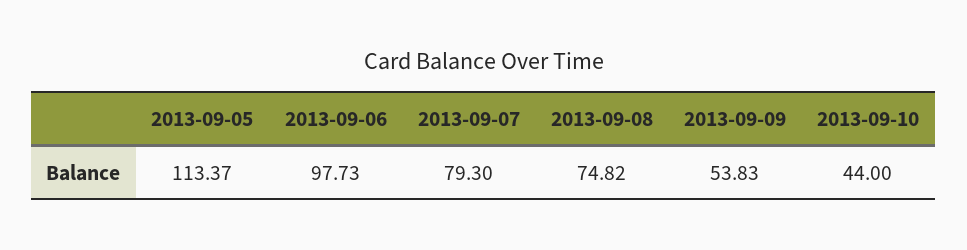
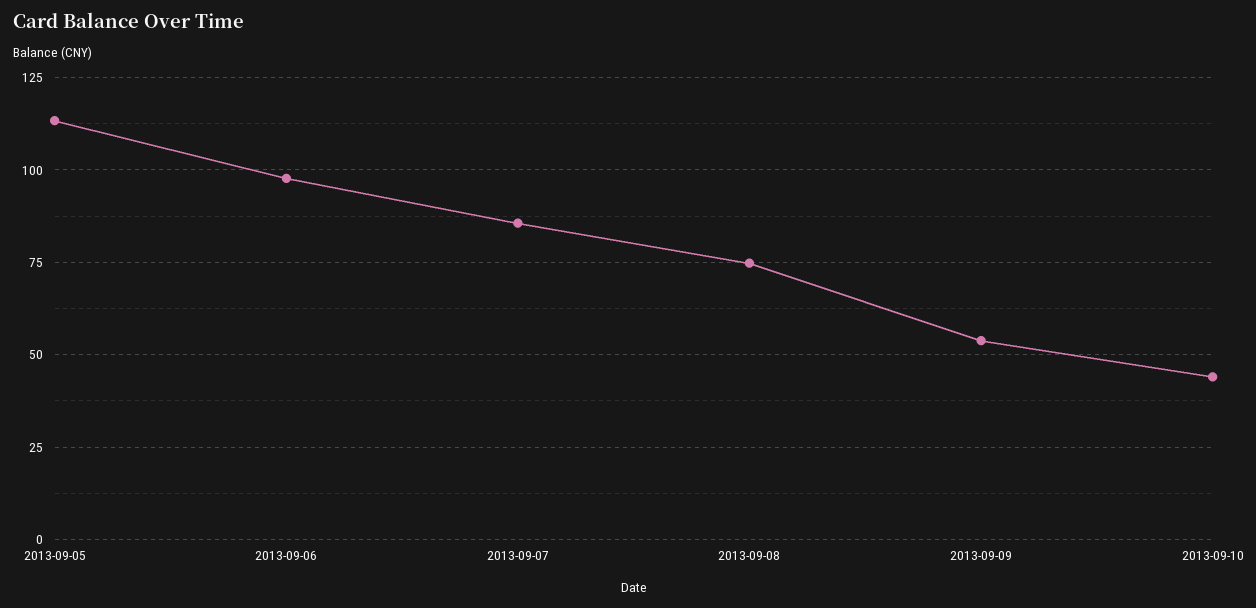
  {
    "2013-09-05": 113.37,
    "2013-09-06": 97.73,
-   "2013-09-07": 79.3,
+   "2013-09-07": 85,
    "2013-09-08": 74.82,
    "2013-09-09": 53.83,
    "2013-09-10": 44
  }

